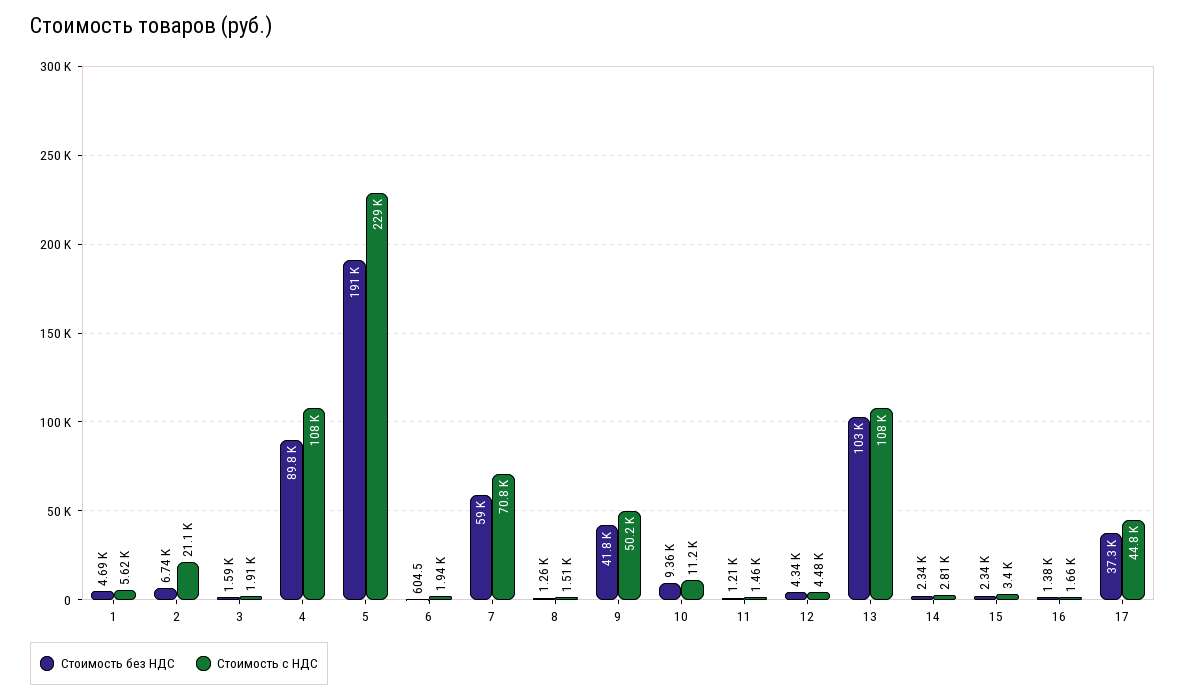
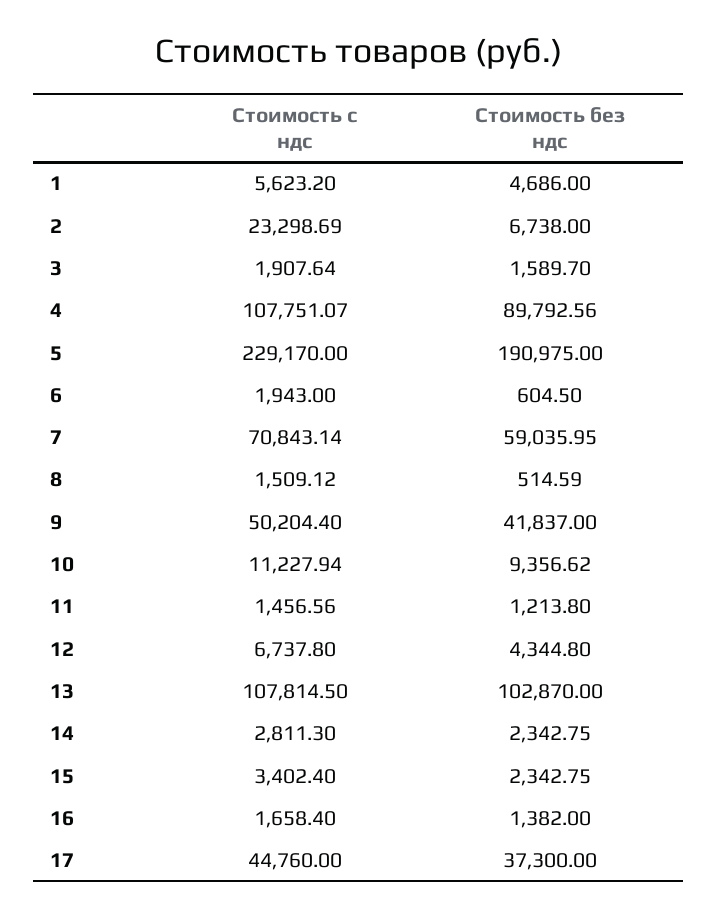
  {
    "Стоимость без НДС": {
      "1": 4686,
      "2": 6738,
      "3": 1589.7,
      "4": 89792.56,
      "5": 190975,
      "6": 604.5,
      "7": 59035.95,
-     "8": 1260,
+     "8": 514.59,
      "9": 41837,
      "10": 9356.62,
      "11": 1213.8,
      "12": 4344.8,
      "13": 102870,
      "14": 2342.75,
      "15": 2342.75,
      "16": 1382,
      "17": 37300
    },
    "Стоимость с НДС": {
      "1": 5623.2,
-     "2": 21100,
+     "2": 23298.69,
      "3": 1907.64,
      "4": 107751.07,
      "5": 229170,
      "6": 1943,
      "7": 70843.14,
      "8": 1509.12,
      "9": 50204.4,
      "10": 11227.94,
      "11": 1456.56,
-     "12": 4480,
+     "12": 6737.8,
      "13": 107814.5,
      "14": 2811.3,
      "15": 3402.4,
      "16": 1658.4,
      "17": 44760
    }
  }

